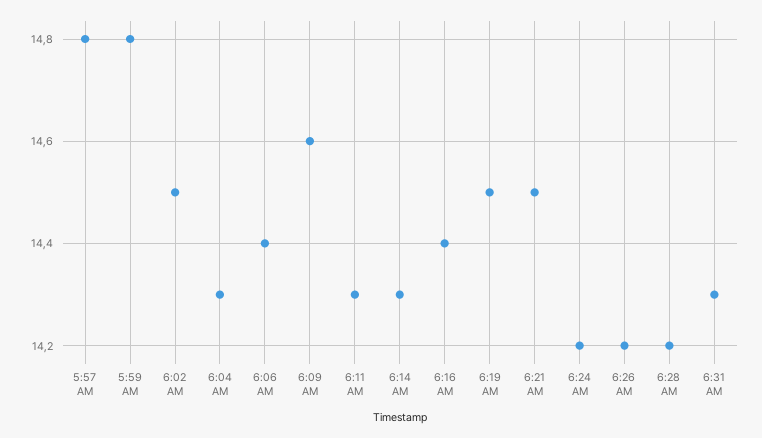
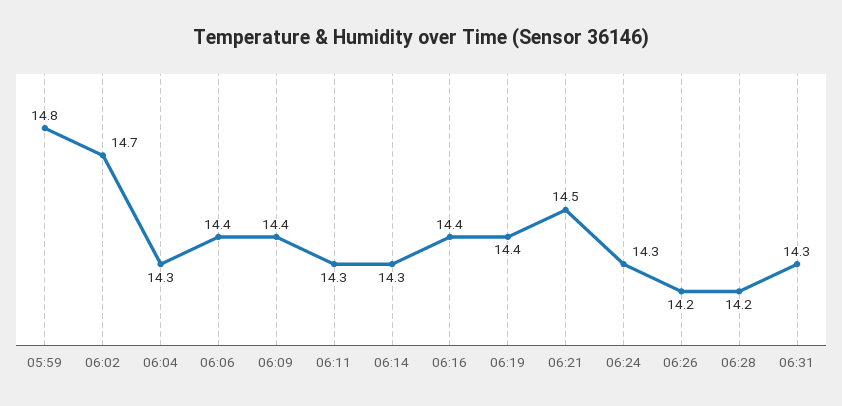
  {
-   "5:57 AM": 14.8,
    "5:59 AM": 14.8,
-   "6:02 AM": 14.5,
+   "6:02 AM": 14.7,
    "6:04 AM": 14.3,
    "6:06 AM": 14.4,
-   "6:09 AM": 14.6,
+   "6:09 AM": 14.4,
    "6:11 AM": 14.3,
    "6:14 AM": 14.3,
    "6:16 AM": 14.4,
-   "6:19 AM": 14.5,
+   "6:19 AM": 14.4,
    "6:21 AM": 14.5,
-   "6:24 AM": 14.2,
+   "6:24 AM": 14.3,
    "6:26 AM": 14.2,
    "6:28 AM": 14.2,
    "6:31 AM": 14.3
  }

